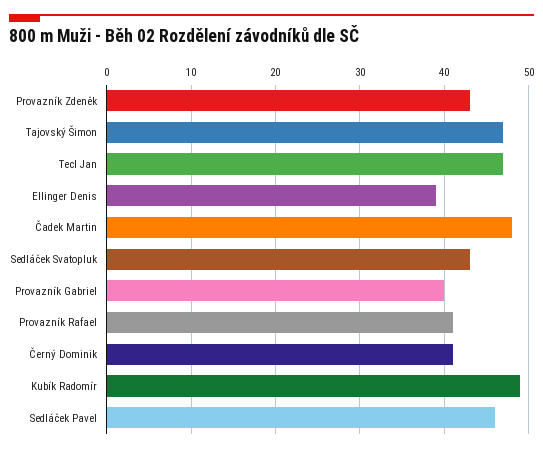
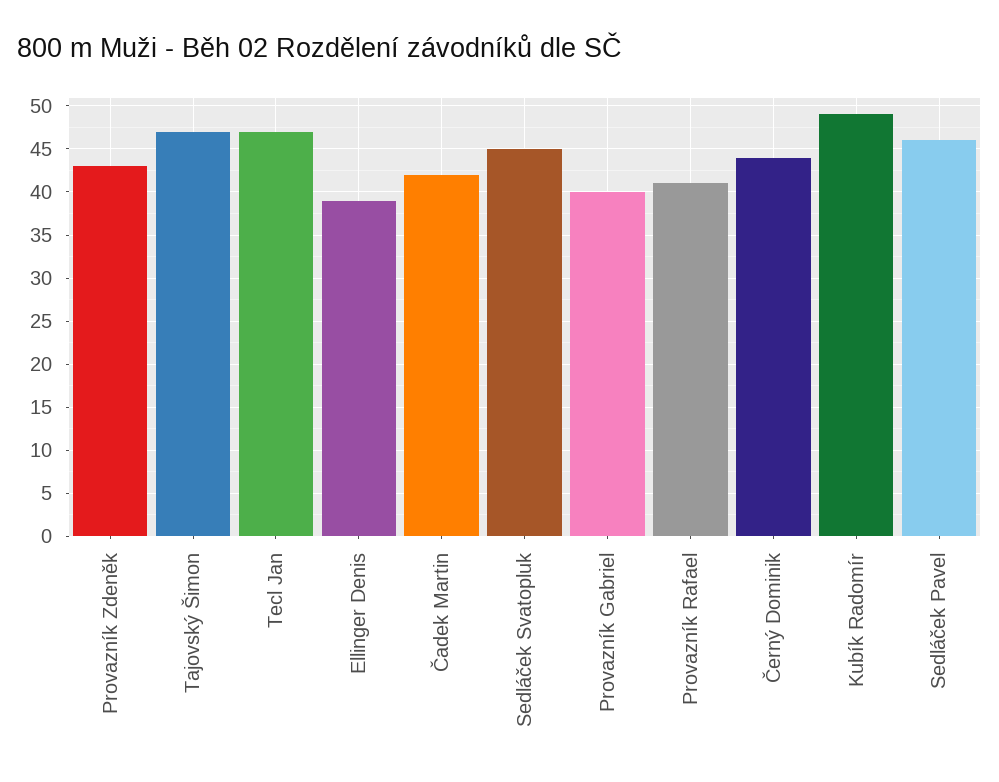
  {
    "Provazník Zdeněk": 43,
    "Tajovský Šimon": 47,
    "Tecl Jan": 47,
    "Ellinger Denis": 39,
-   "Čadek Martin": 48,
+   "Čadek Martin": 42,
-   "Sedláček Svatopluk": 43,
+   "Sedláček Svatopluk": 45,
    "Provazník Gabriel": 40,
    "Provazník Rafael": 41,
-   "Černý Dominik": 41,
+   "Černý Dominik": 44,
    "Kubík Radomír": 49,
    "Sedláček Pavel": 46
  }

